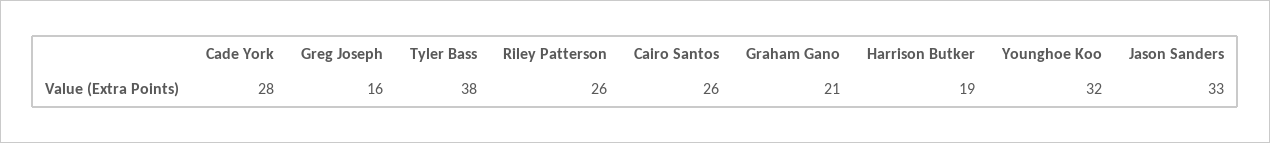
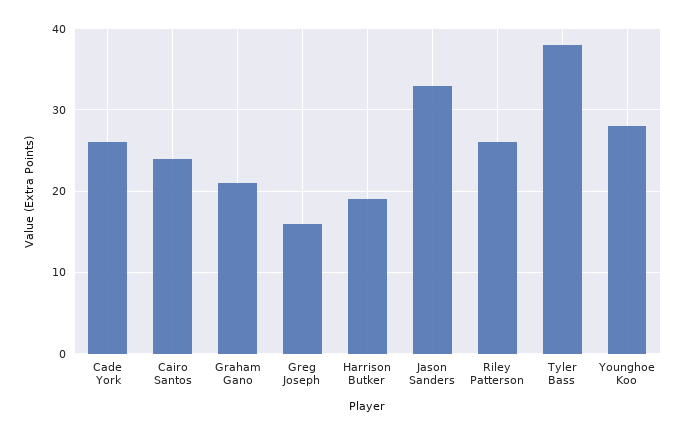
  {
-   "Cade York": 28,
+   "Cade York": 26,
    "Greg Joseph": 16,
    "Tyler Bass": 38,
    "Riley Patterson": 26,
-   "Cairo Santos": 26,
+   "Cairo Santos": 24,
    "Graham Gano": 21,
    "Harrison Butker": 19,
-   "Younghoe Koo": 32,
+   "Younghoe Koo": 28,
    "Jason Sanders": 33
  }

